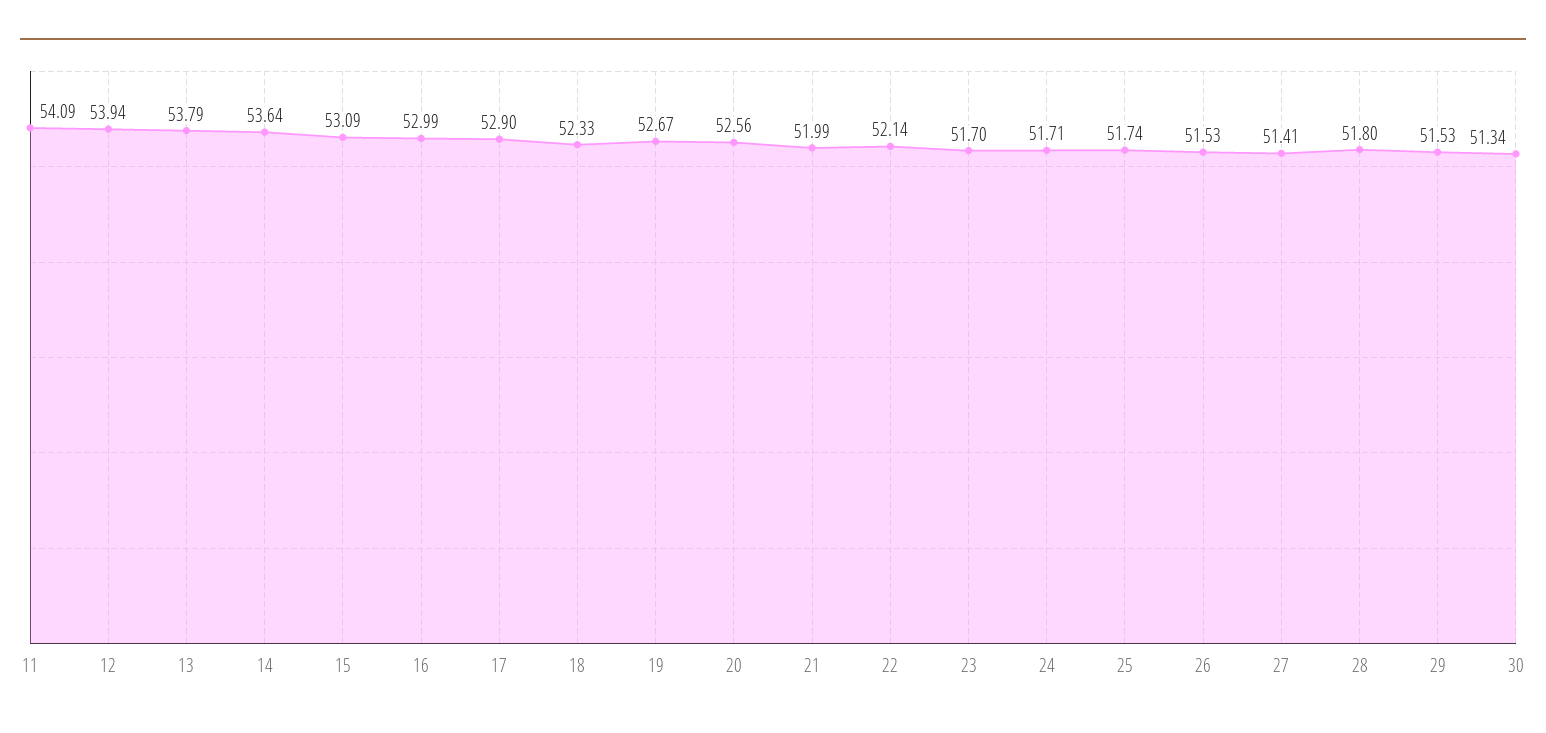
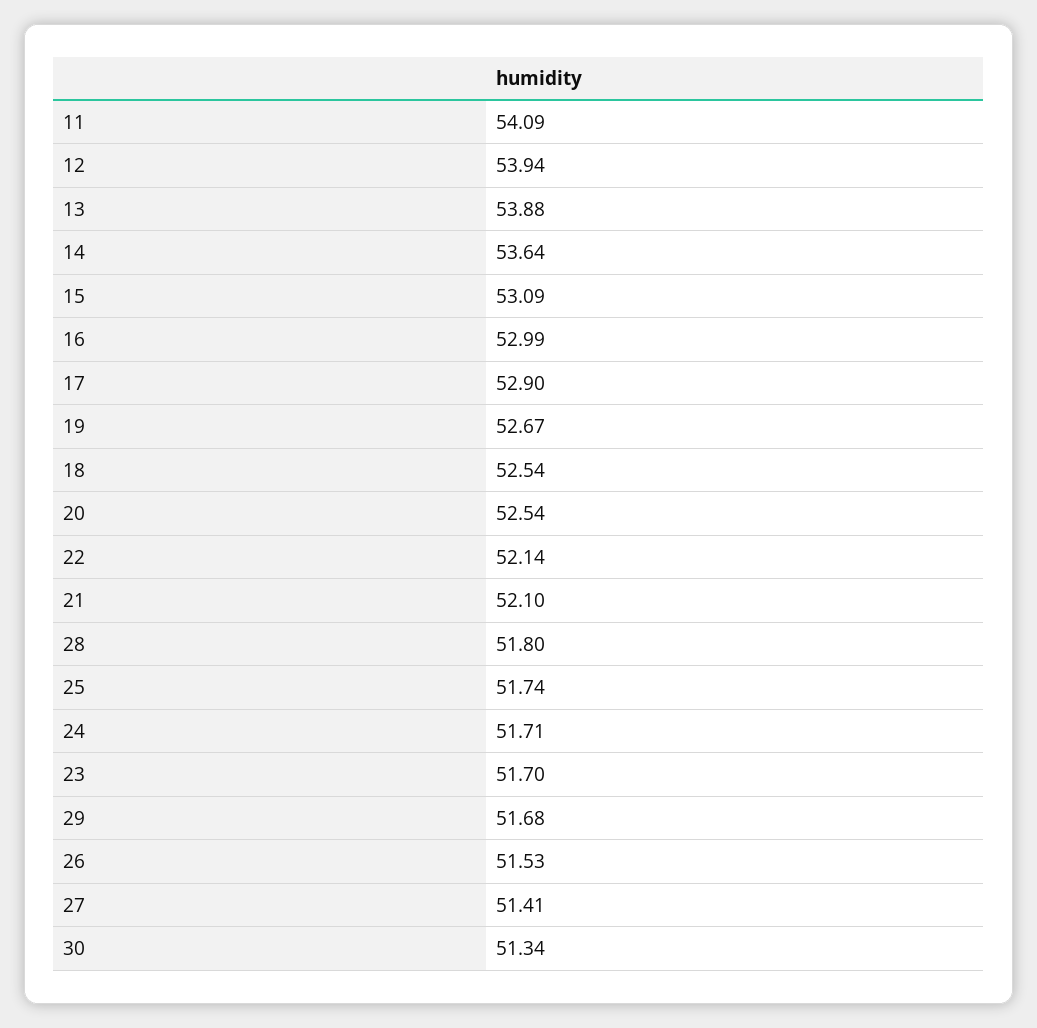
  {
    "11": 54.09,
    "12": 53.94,
-   "13": 53.79,
+   "13": 53.88,
    "14": 53.64,
    "15": 53.09,
    "16": 52.99,
    "17": 52.9,
-   "18": 52.33,
+   "18": 52.54,
    "19": 52.67,
-   "20": 52.56,
+   "20": 52.54,
-   "21": 51.99,
+   "21": 52.1,
    "22": 52.14,
    "23": 51.7,
    "24": 51.71,
    "25": 51.74,
    "26": 51.53,
    "27": 51.41,
    "28": 51.8,
-   "29": 51.53,
+   "29": 51.68,
    "30": 51.34
  }

